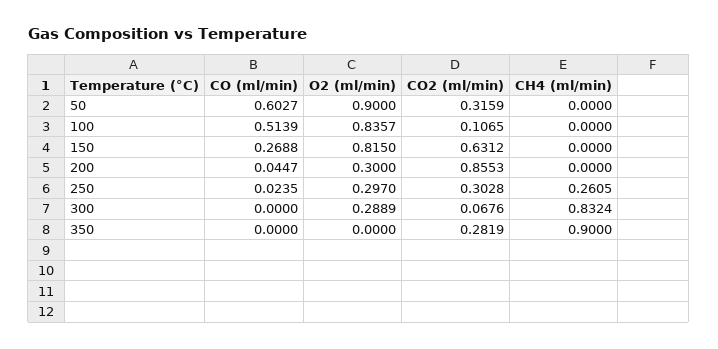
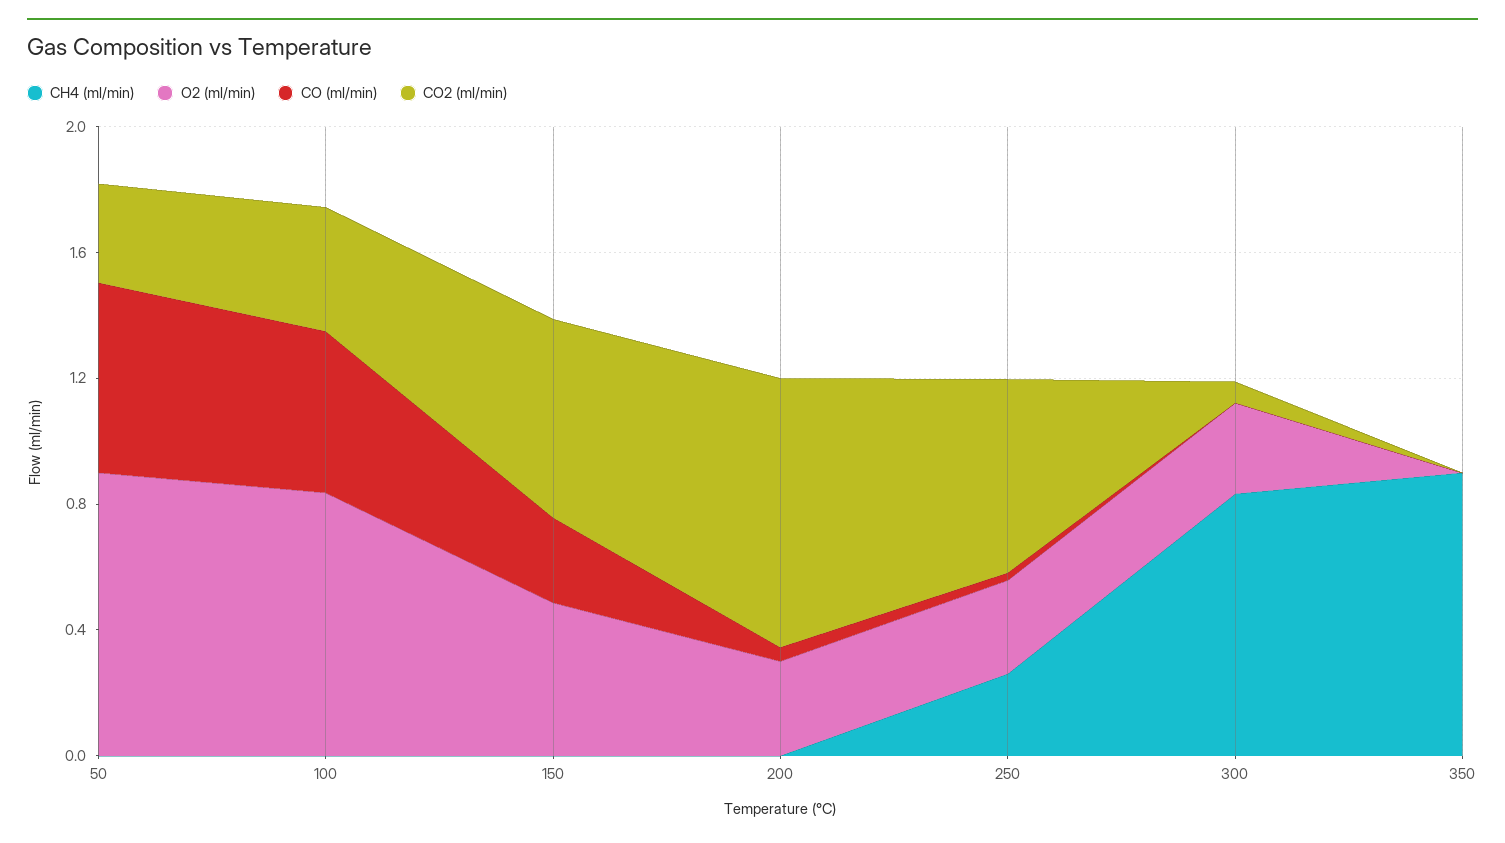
  {
    "CO (ml/min)": {
      "50": 0.6027,
      "100": 0.5139,
      "150": 0.2688,
      "200": 0.0447,
      "250": 0.0235,
      "300": 0,
      "350": 0
    },
    "O2 (ml/min)": {
      "50": 0.9,
      "100": 0.8357,
-     "150": 0.815,
+     "150": 0.5,
      "200": 0.3,
      "250": 0.297,
      "300": 0.2889,
      "350": 0
    },
    "CO2 (ml/min)": {
      "50": 0.3159,
-     "100": 0.1065,
+     "100": 0.4,
      "150": 0.6312,
      "200": 0.8553,
-     "250": 0.3028,
+     "250": 0.6,
      "300": 0.0676,
-     "350": 0.2819
+     "350": 0
    },
    "CH4 (ml/min)": {
      "50": 0,
      "100": 0,
      "150": 0,
      "200": 0,
      "250": 0.2605,
      "300": 0.8324,
      "350": 0.9
    }
  }

